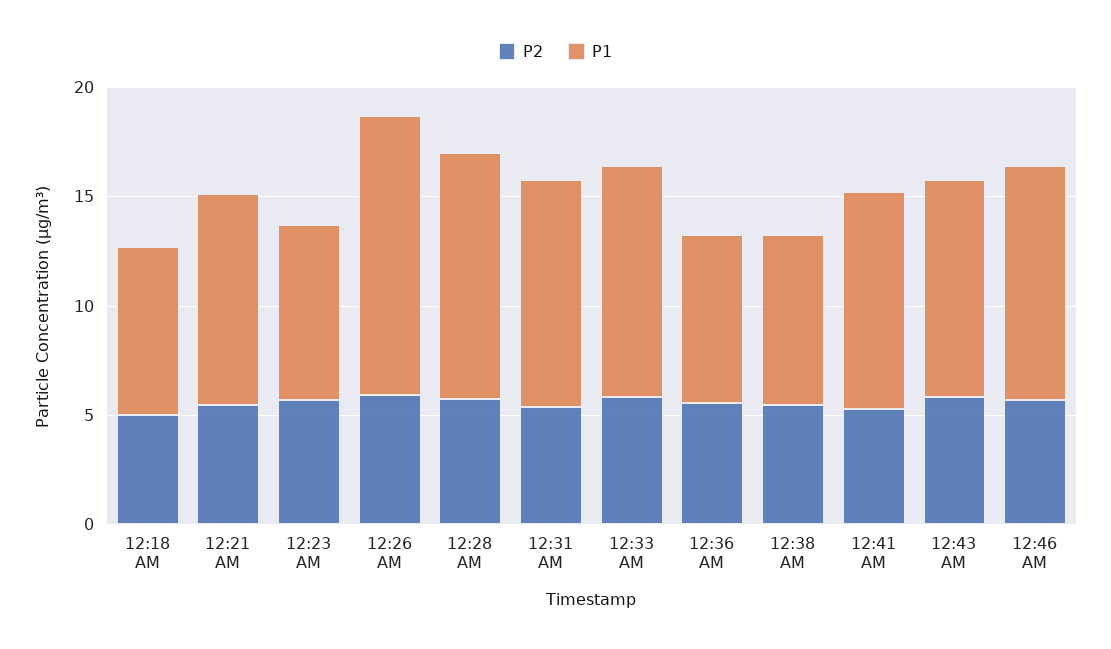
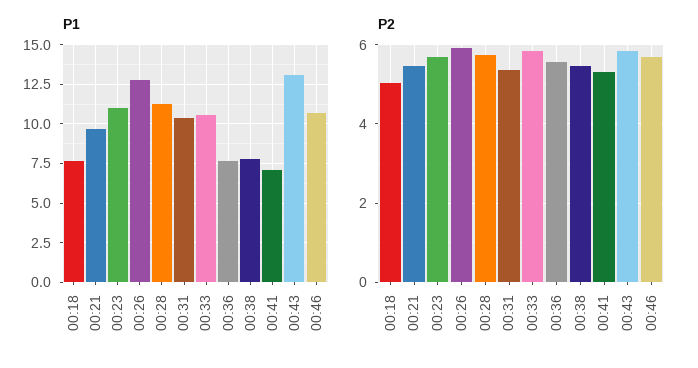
  {
    "P2": {
      "12:18 AM": 5,
      "12:21 AM": 5.4,
      "12:23 AM": 5.8,
      "12:26 AM": 6,
      "12:28 AM": 5.8,
      "12:31 AM": 5.4,
      "12:33 AM": 5.8,
      "12:36 AM": 5.6,
      "12:38 AM": 5.4,
      "12:41 AM": 5.4,
      "12:43 AM": 5.8,
      "12:46 AM": 5.8
    },
    "P1": {
      "12:18 AM": 7.5,
      "12:21 AM": 9.5,
-     "12:23 AM": 8,
+     "12:23 AM": 11,
      "12:26 AM": 13,
      "12:28 AM": 11.5,
      "12:31 AM": 10.5,
      "12:33 AM": 10.5,
      "12:36 AM": 7.5,
      "12:38 AM": 8,
-     "12:41 AM": 10,
+     "12:41 AM": 7,
-     "12:43 AM": 10,
+     "12:43 AM": 13,
      "12:46 AM": 10.5
    }
  }

